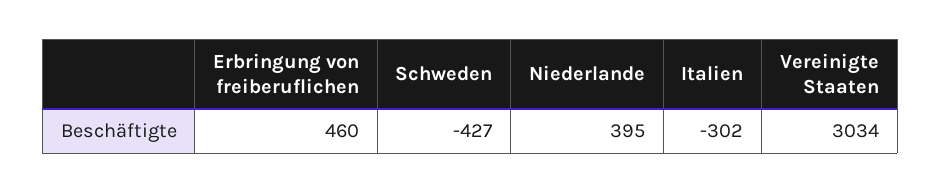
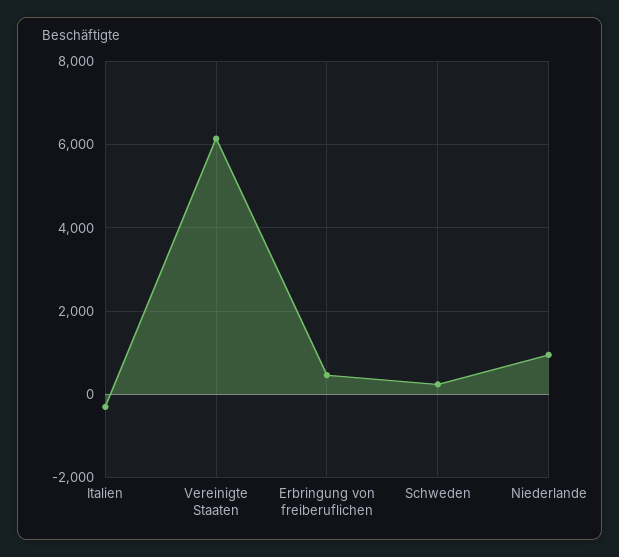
  {
    "Erbringung von freiberuflichen": 460,
-   "Schweden": -427,
+   "Schweden": 200,
-   "Niederlande": 395,
+   "Niederlande": 1000,
    "Italien": -302,
-   "Vereinigte Staaten": 3034
+   "Vereinigte Staaten": 6200
  }

